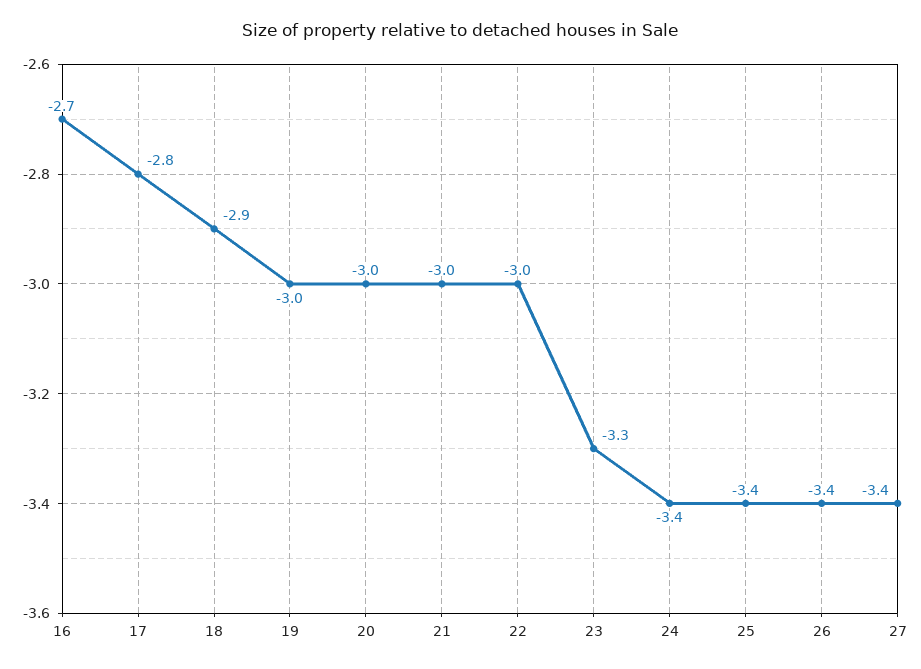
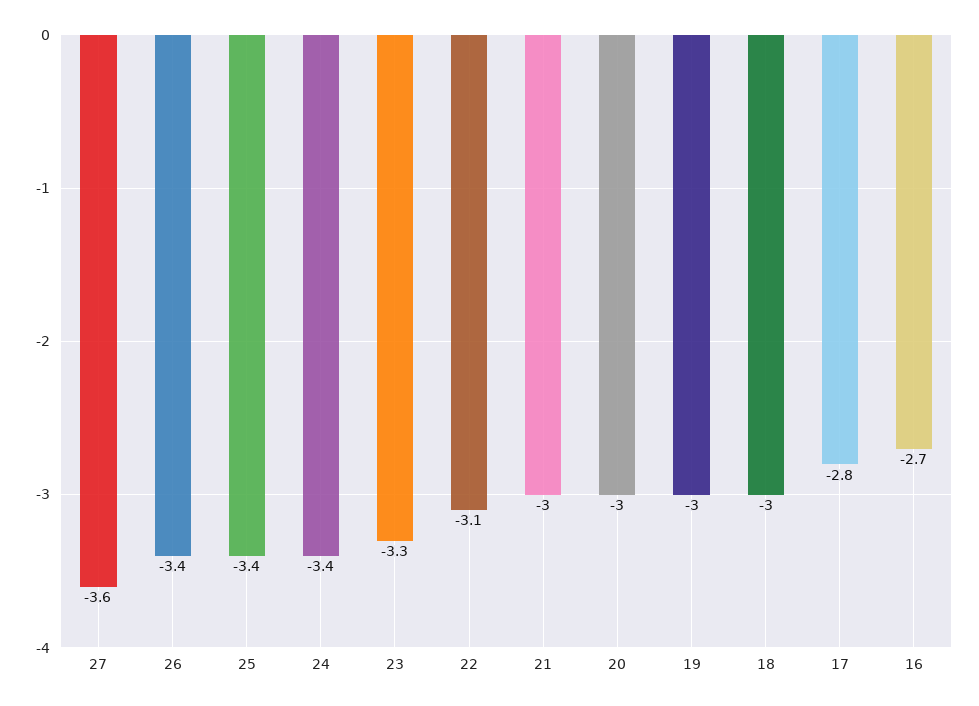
  {
    "16": -2.7,
    "17": -2.8,
-   "18": -2.9,
+   "18": -3,
    "19": -3,
    "20": -3,
    "21": -3,
-   "22": -3,
+   "22": -3.1,
    "23": -3.3,
    "24": -3.4,
    "25": -3.4,
    "26": -3.4,
-   "27": -3.4
+   "27": -3.6
  }

